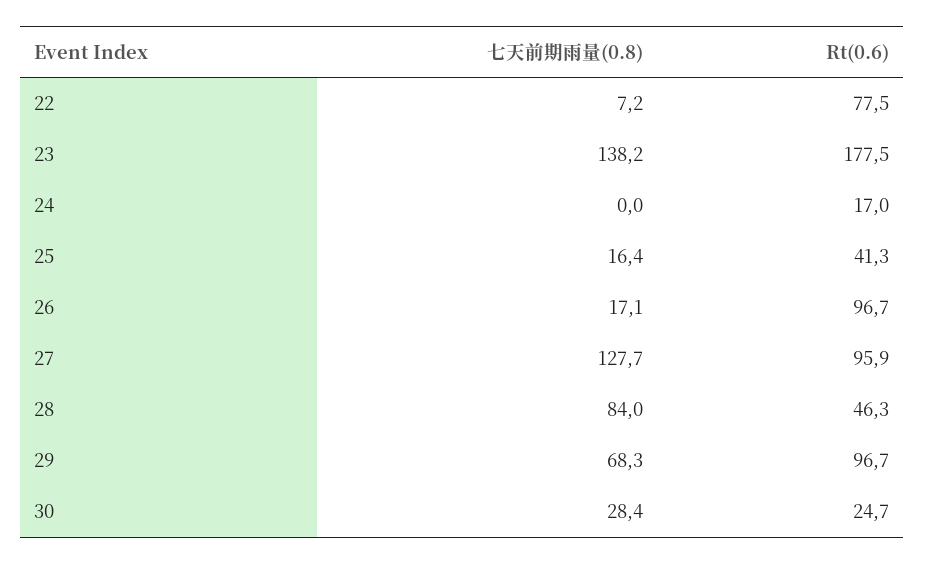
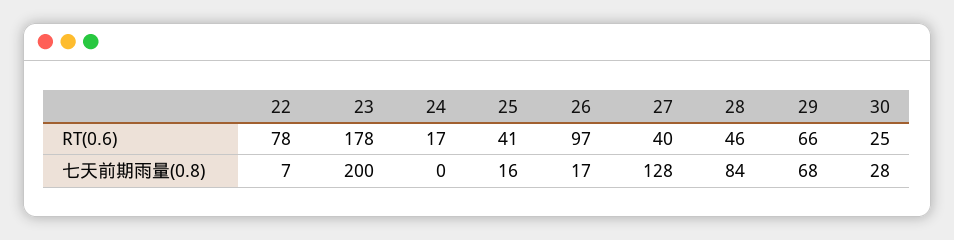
  {
    "七天前期雨量(0.8)": {
      "22": 7.2,
-     "23": 138.2,
+     "23": 200,
      "24": 0,
      "25": 16.4,
      "26": 17.1,
      "27": 127.7,
      "28": 84,
      "29": 68.3,
      "30": 28.4
    },
    "Rt(0.6)": {
      "22": 77.5,
      "23": 177.5,
      "24": 17,
      "25": 41.3,
      "26": 96.7,
-     "27": 95.9,
+     "27": 40,
      "28": 46.3,
-     "29": 96.7,
+     "29": 66,
      "30": 24.7
    }
  }

